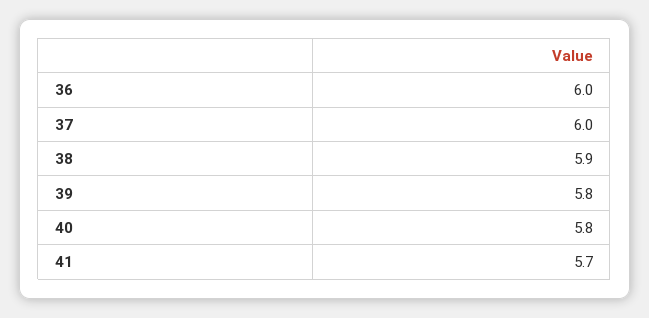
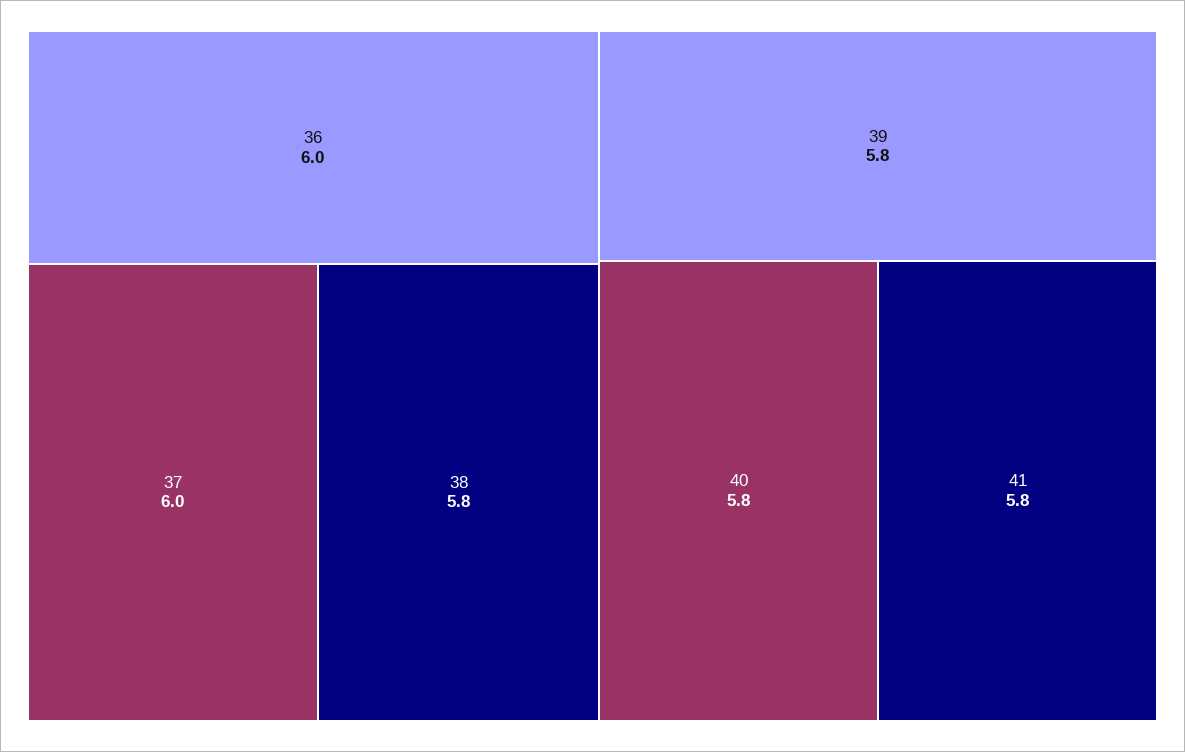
  {
    "36": 6,
    "37": 6,
-   "38": 5.9,
+   "38": 5.8,
    "39": 5.8,
    "40": 5.8,
-   "41": 5.7
+   "41": 5.8
  }

